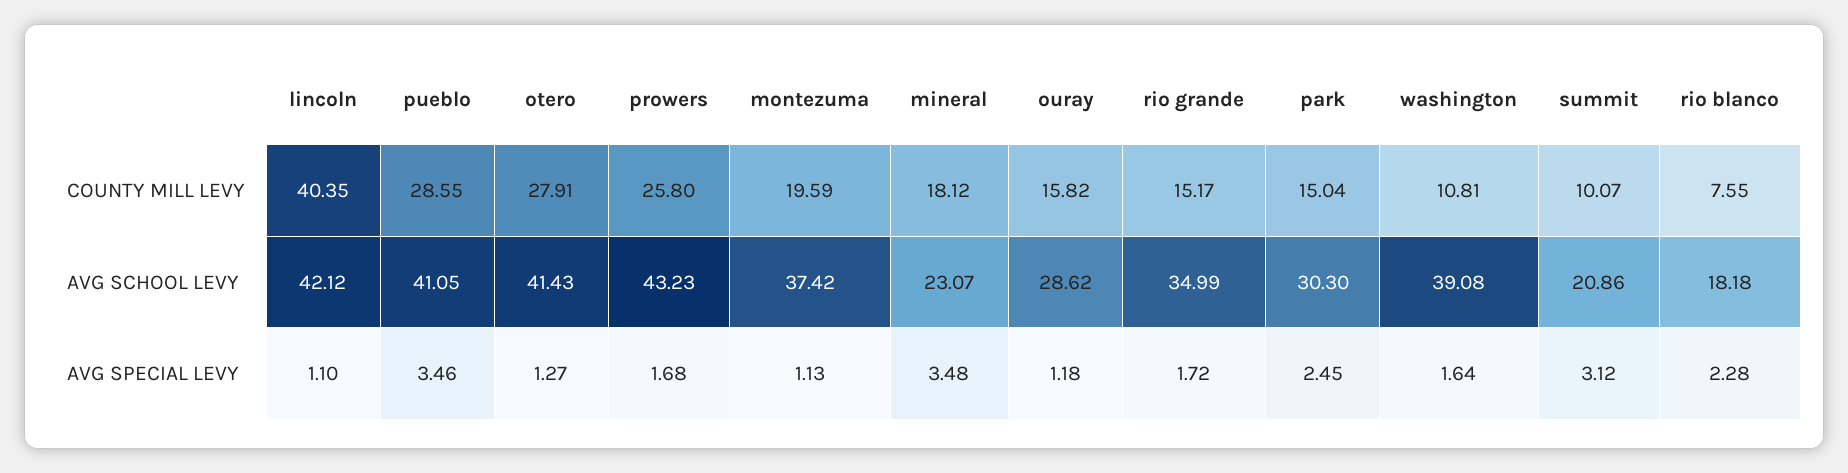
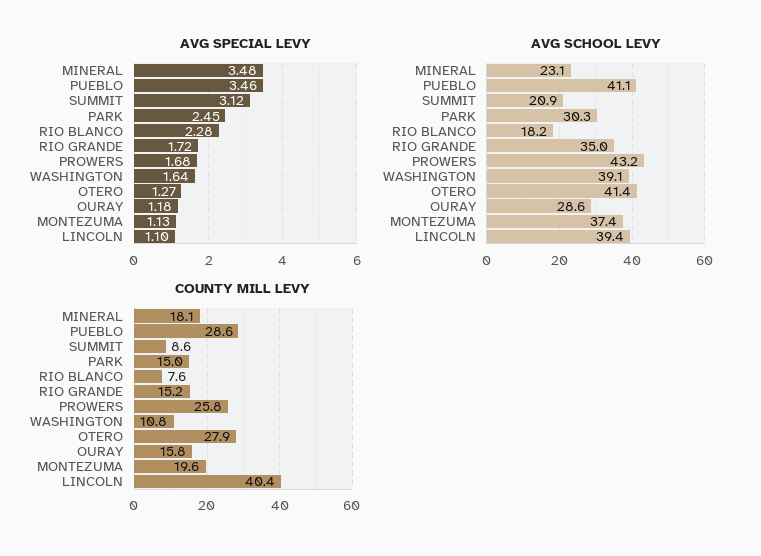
  {
    "COUNTY MILL LEVY": {
      "lincoln": 40.35,
      "pueblo": 28.55,
      "otero": 27.91,
      "prowers": 25.8,
      "montezuma": 19.59,
      "mineral": 18.12,
      "ouray": 15.82,
      "rio grande": 15.17,
      "park": 15.04,
      "washington": 10.81,
-     "summit": 10.07,
+     "summit": 8.6,
      "rio blanco": 7.55
    },
    "AVG SCHOOL LEVY": {
-     "lincoln": 42.12,
+     "lincoln": 39.4,
      "pueblo": 41.05,
      "otero": 41.43,
      "prowers": 43.23,
      "montezuma": 37.42,
      "mineral": 23.07,
      "ouray": 28.62,
      "rio grande": 34.99,
      "park": 30.3,
      "washington": 39.08,
      "summit": 20.86,
      "rio blanco": 18.18
    },
    "AVG SPECIAL LEVY": {
      "lincoln": 1.1,
      "pueblo": 3.46,
      "otero": 1.27,
      "prowers": 1.68,
      "montezuma": 1.13,
      "mineral": 3.48,
      "ouray": 1.18,
      "rio grande": 1.72,
      "park": 2.45,
      "washington": 1.64,
      "summit": 3.12,
      "rio blanco": 2.28
    }
  }

